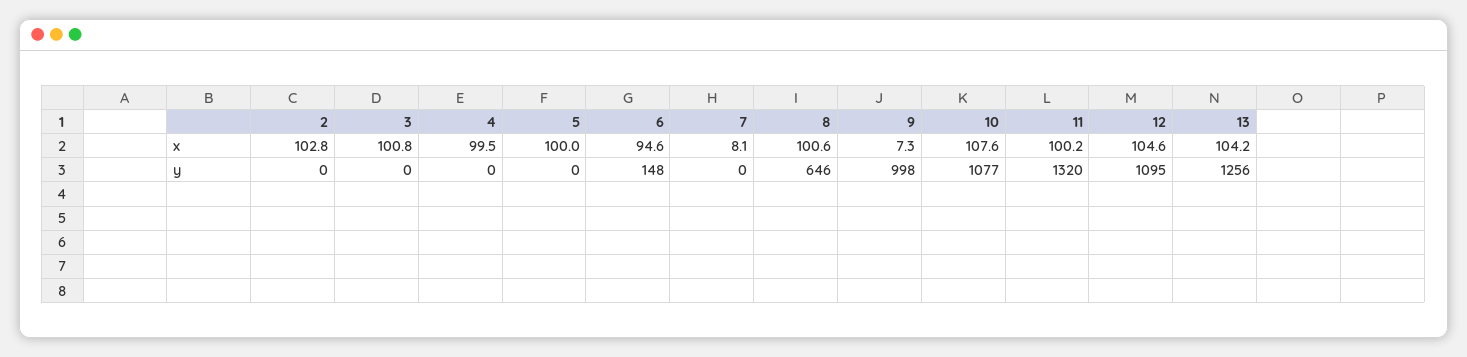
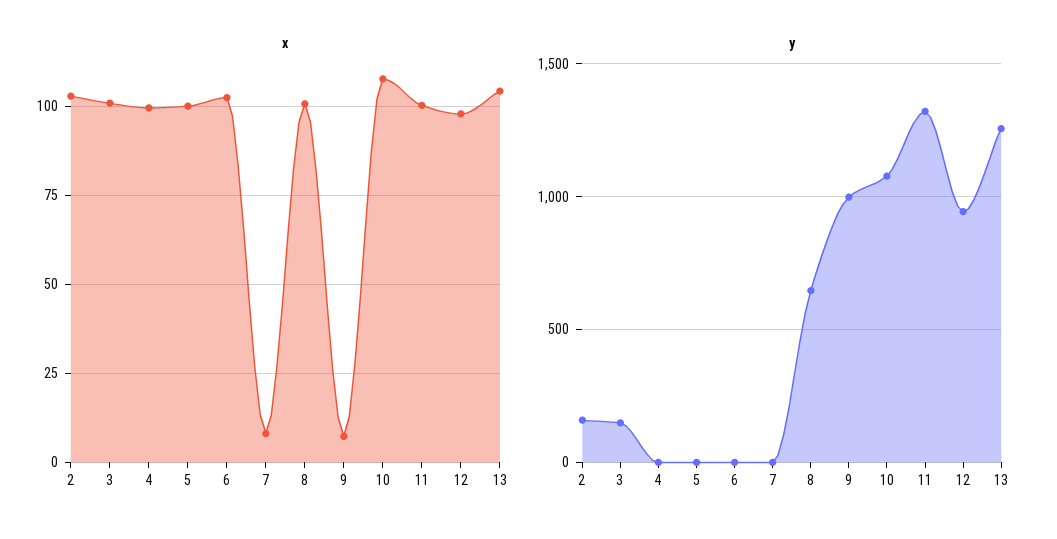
  {
    "x": {
      "2": 102.8,
      "3": 100.8,
      "4": 99.5,
      "5": 100,
-     "6": 94.6,
+     "6": 102.5,
      "7": 8.1,
      "8": 100.6,
      "9": 7.3,
      "10": 107.6,
      "11": 100.2,
-     "12": 104.6,
+     "12": 97.5,
      "13": 104.2
    },
    "y": {
-     "2": 0,
+     "2": 150,
-     "3": 0,
+     "3": 150,
      "4": 0,
      "5": 0,
-     "6": 148,
+     "6": 0,
      "7": 0,
      "8": 646,
      "9": 998,
      "10": 1077,
      "11": 1320,
-     "12": 1095,
+     "12": 950,
      "13": 1256
    }
  }

